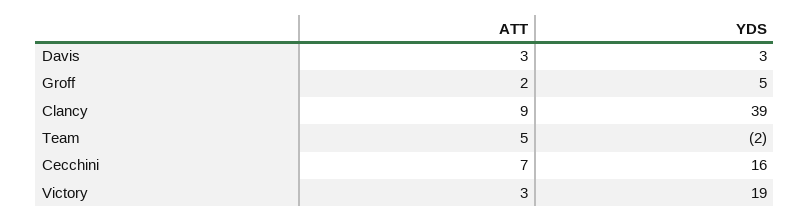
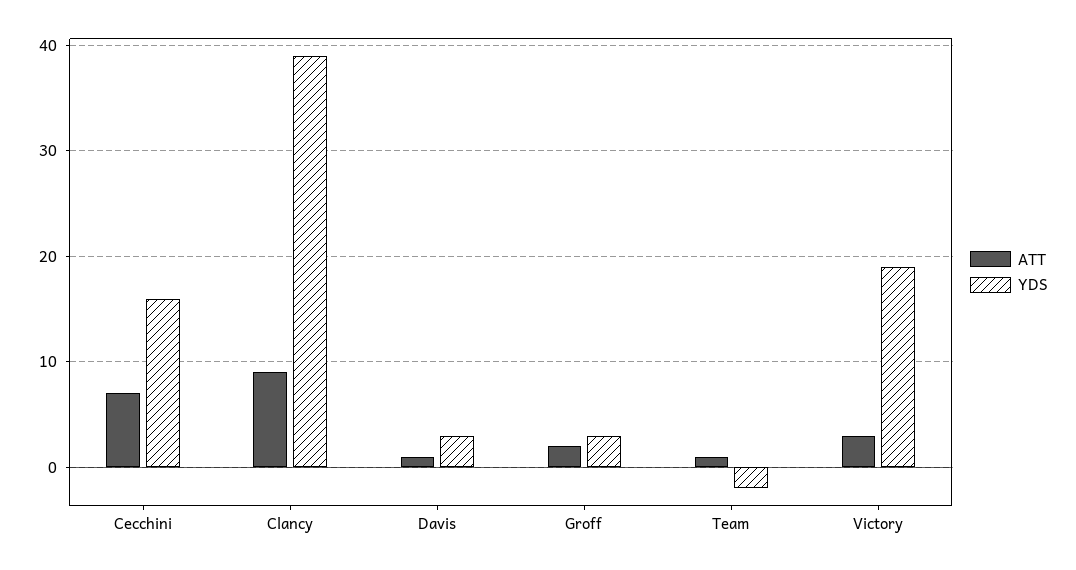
  {
    "ATT": {
-     "Davis": 3,
+     "Davis": 1,
      "Groff": 2,
      "Clancy": 9,
-     "Team": 5,
+     "Team": 1,
      "Cecchini": 7,
      "Victory": 3
    },
    "YDS": {
      "Davis": 3,
-     "Groff": 5,
+     "Groff": 3,
      "Clancy": 39,
      "Team": -2,
      "Cecchini": 16,
      "Victory": 19
    }
  }

